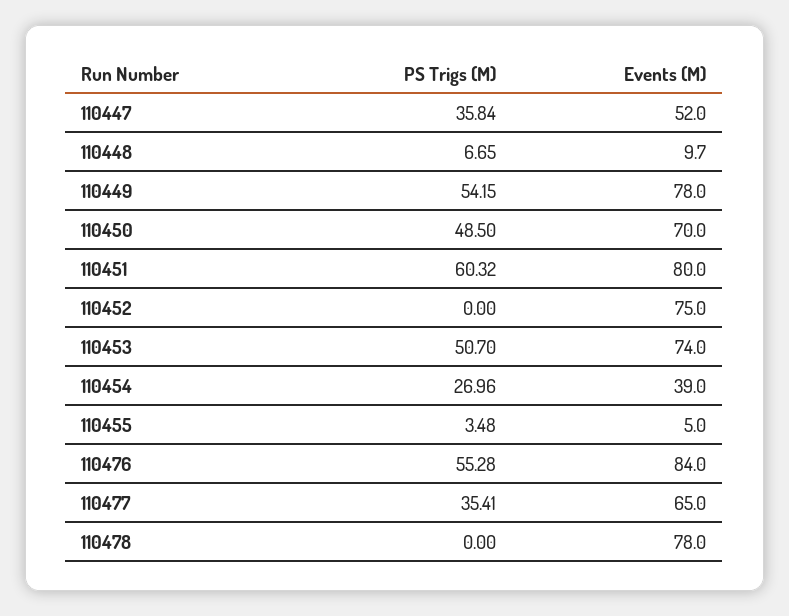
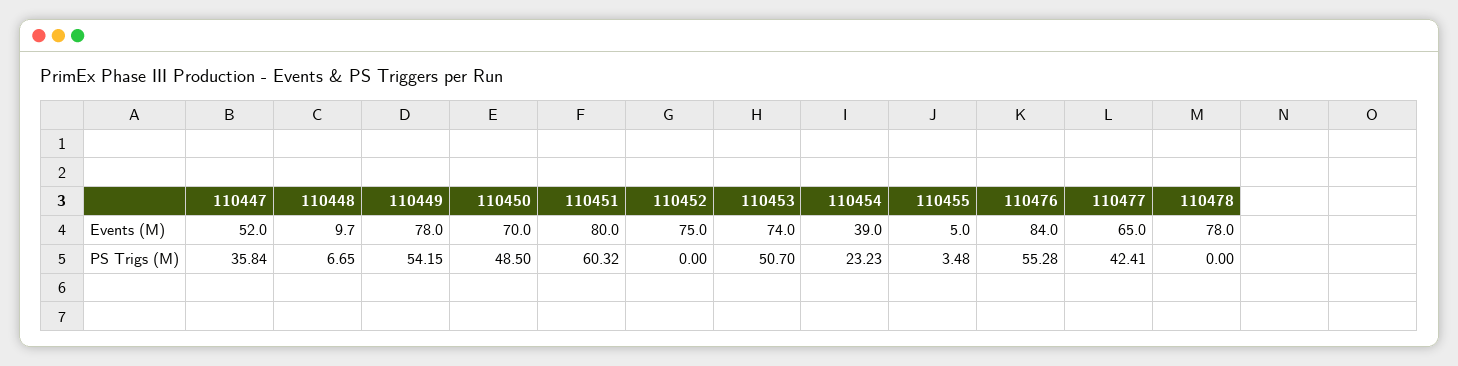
  {
    "PS Trigs (M)": {
      "110447": 35.84,
      "110448": 6.65,
      "110449": 54.15,
      "110450": 48.5,
      "110451": 60.32,
      "110452": 0,
      "110453": 50.7,
-     "110454": 26.96,
+     "110454": 23.23,
      "110455": 3.48,
      "110476": 55.28,
-     "110477": 35.41,
+     "110477": 42.41,
      "110478": 0
    },
    "Events (M)": {
      "110447": 52,
      "110448": 9.7,
      "110449": 78,
      "110450": 70,
      "110451": 80,
      "110452": 75,
      "110453": 74,
      "110454": 39,
      "110455": 5,
      "110476": 84,
      "110477": 65,
      "110478": 78
    }
  }

